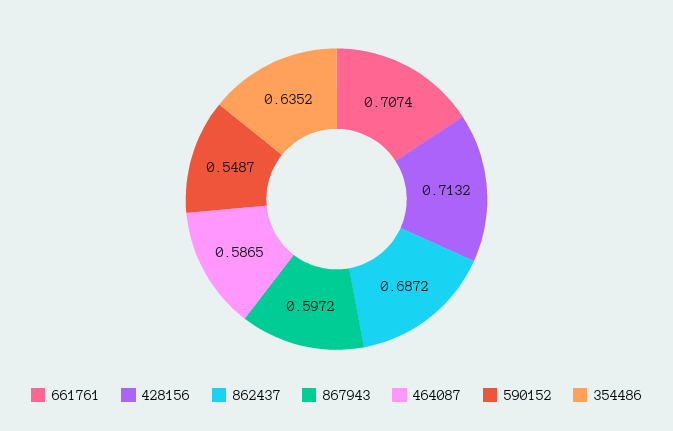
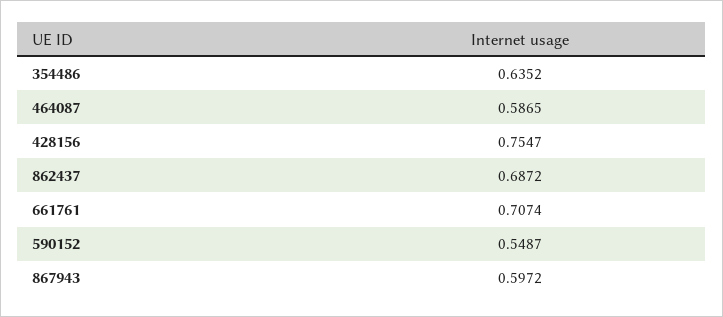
  {
    "661761": 0.7074,
-   "428156": 0.7132,
+   "428156": 0.7547,
    "862437": 0.6872,
    "867943": 0.5972,
    "464087": 0.5865,
    "590152": 0.5487,
    "354486": 0.6352
  }

